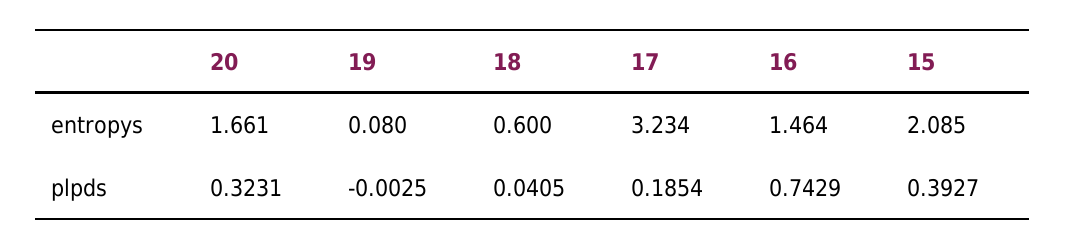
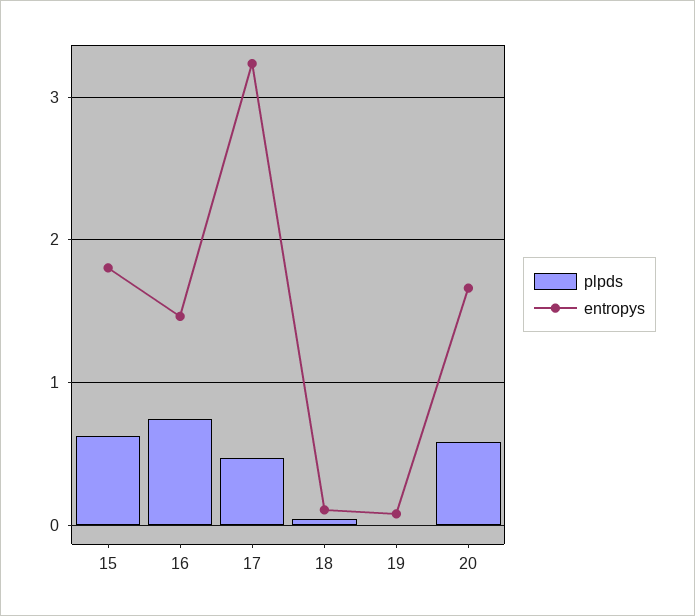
  {
    "entropys": {
      "20": 1.661,
      "19": 0.08,
-     "18": 0.6,
+     "18": 0.1,
      "17": 3.234,
      "16": 1.464,
-     "15": 2.085
+     "15": 1.8
    },
    "plpds": {
-     "20": 0.3231,
+     "20": 0.6,
      "19": -0.0025,
      "18": 0.0405,
-     "17": 0.1854,
+     "17": 0.5,
      "16": 0.7429,
-     "15": 0.3927
+     "15": 0.6
    }
  }

